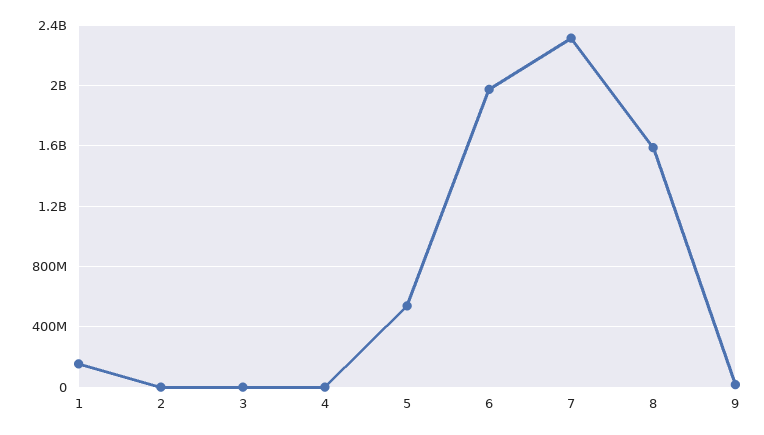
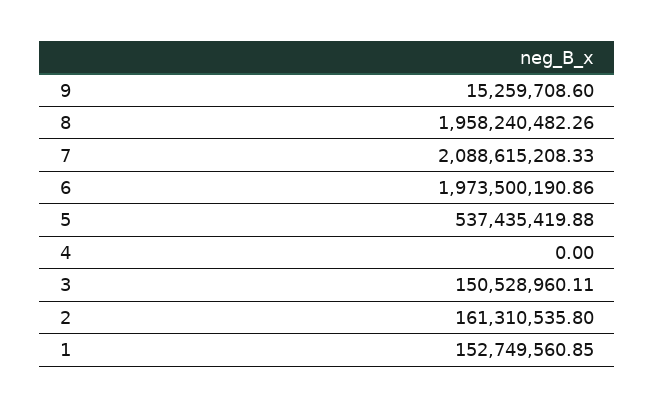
  {
    "1": 152749560.85,
-   "2": 0,
+   "2": 161310535.8,
-   "3": 0,
+   "3": 150528960.11,
    "4": 0,
    "5": 537435419.88,
    "6": 1973500190.86,
-   "7": 2300000000,
+   "7": 2088615208.33,
-   "8": 1600000000,
+   "8": 1958240482.26,
    "9": 15259708.6
  }

